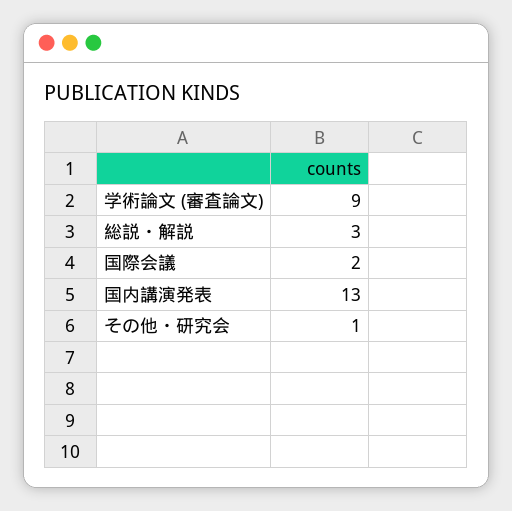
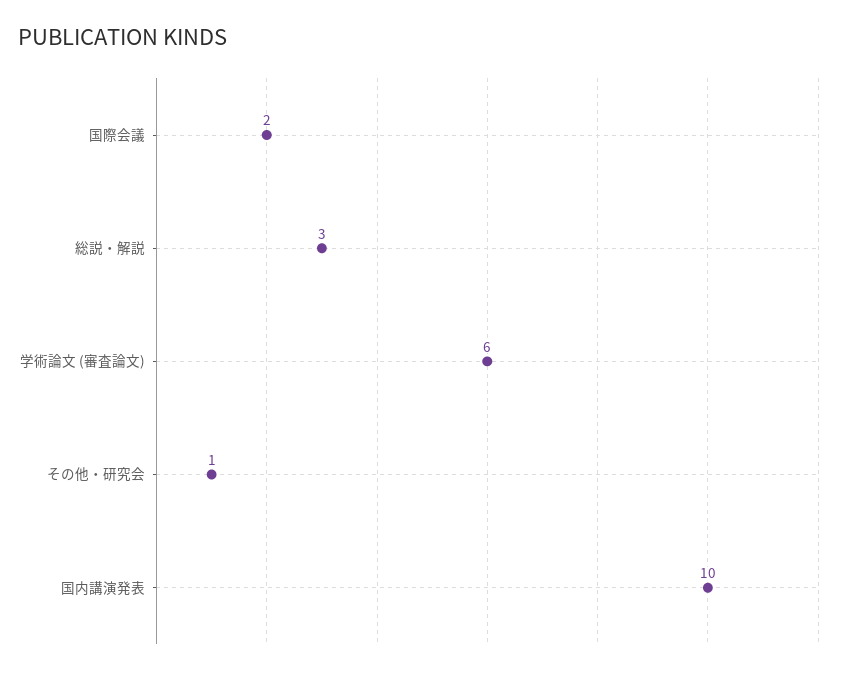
  {
-   "学術論文 (審査論文)": 9,
+   "学術論文 (審査論文)": 6,
    "総説・解説": 3,
    "国際会議": 2,
-   "国内講演発表": 13,
+   "国内講演発表": 10,
    "その他・研究会": 1
  }

